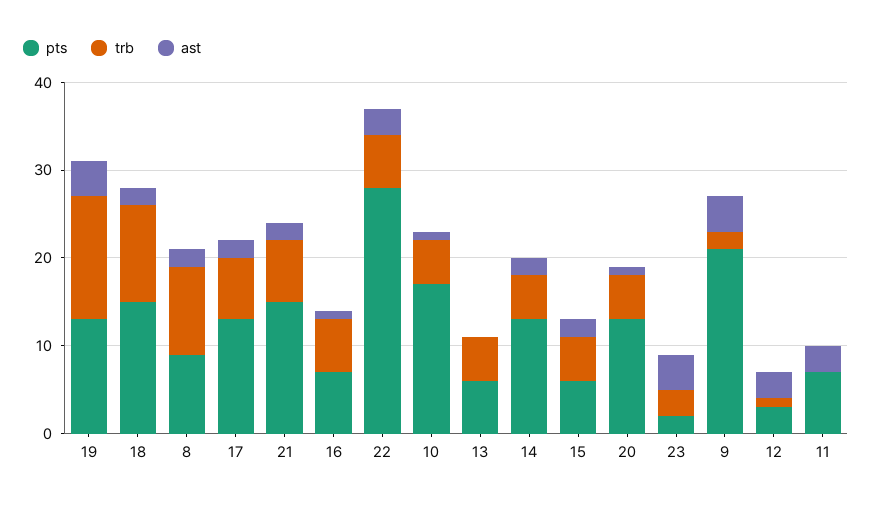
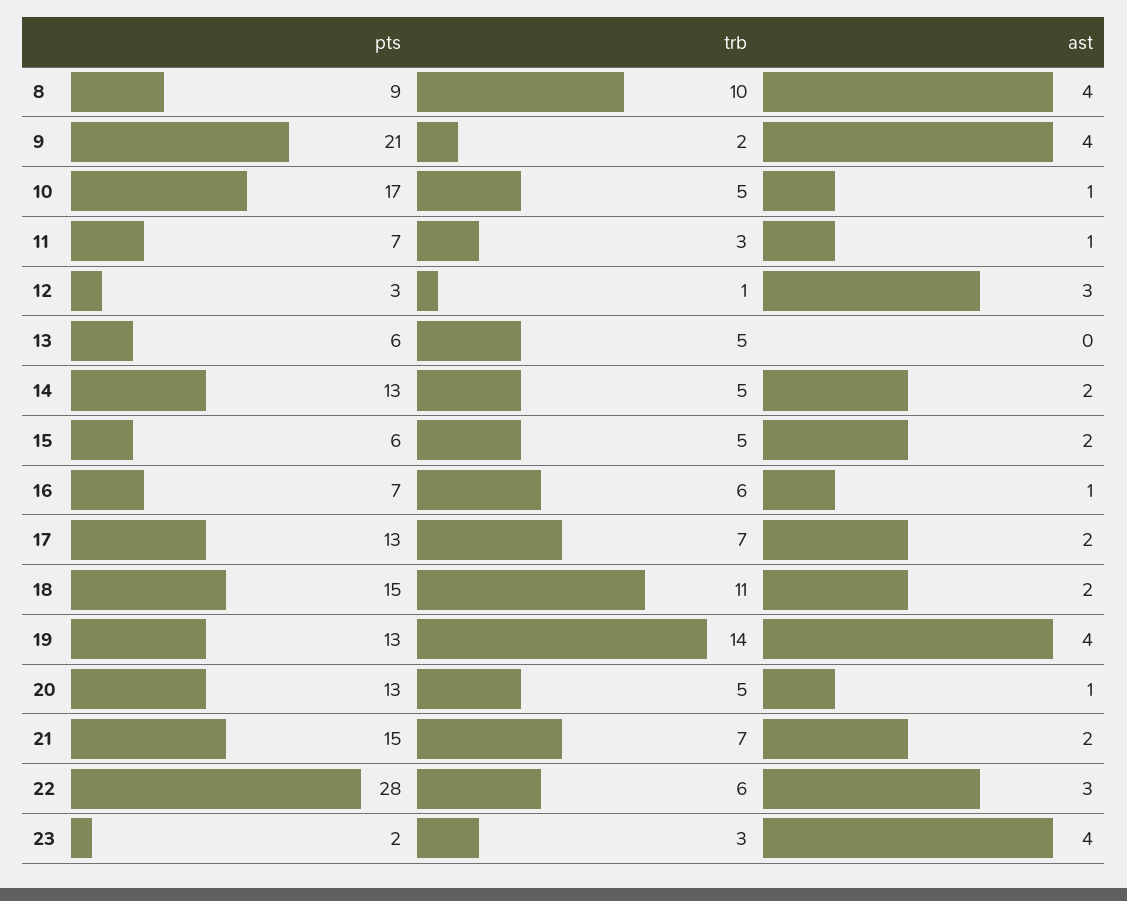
  {
    "pts": {
      "19": 13,
      "18": 15,
      "8": 9,
      "17": 13,
      "21": 15,
      "16": 7,
      "22": 28,
      "10": 17,
      "13": 6,
      "14": 13,
      "15": 6,
      "20": 13,
      "23": 2,
      "9": 21,
      "12": 3,
      "11": 7
    },
    "trb": {
      "19": 14,
      "18": 11,
      "8": 10,
      "17": 7,
      "21": 7,
      "16": 6,
      "22": 6,
      "10": 5,
      "13": 5,
      "14": 5,
      "15": 5,
      "20": 5,
      "23": 3,
      "9": 2,
      "12": 1,
-     "11": 0
+     "11": 3
    },
    "ast": {
      "19": 4,
      "18": 2,
-     "8": 2,
+     "8": 4,
      "17": 2,
      "21": 2,
      "16": 1,
      "22": 3,
      "10": 1,
      "13": 0,
      "14": 2,
      "15": 2,
      "20": 1,
      "23": 4,
      "9": 4,
      "12": 3,
-     "11": 3
+     "11": 1
    }
  }

